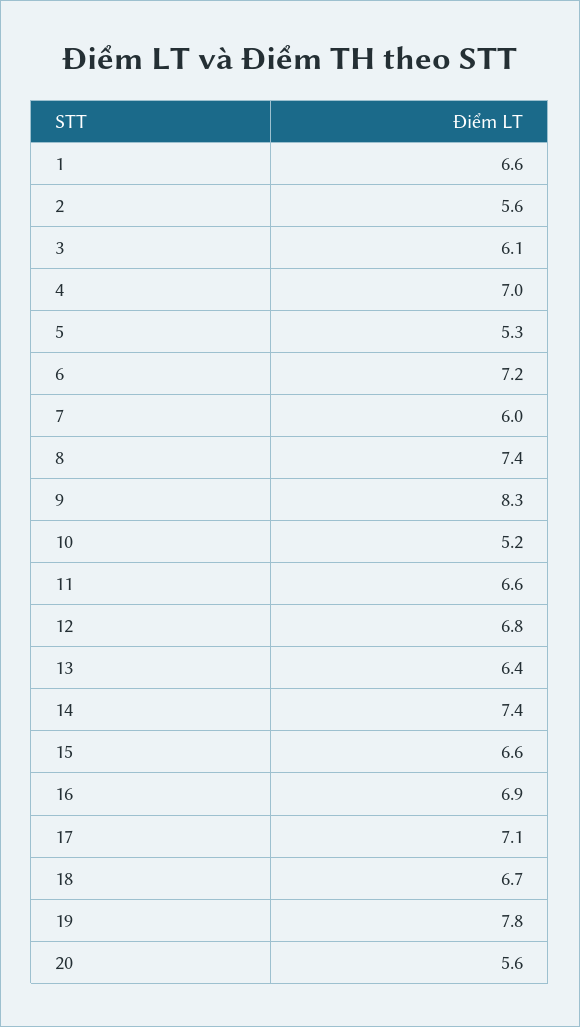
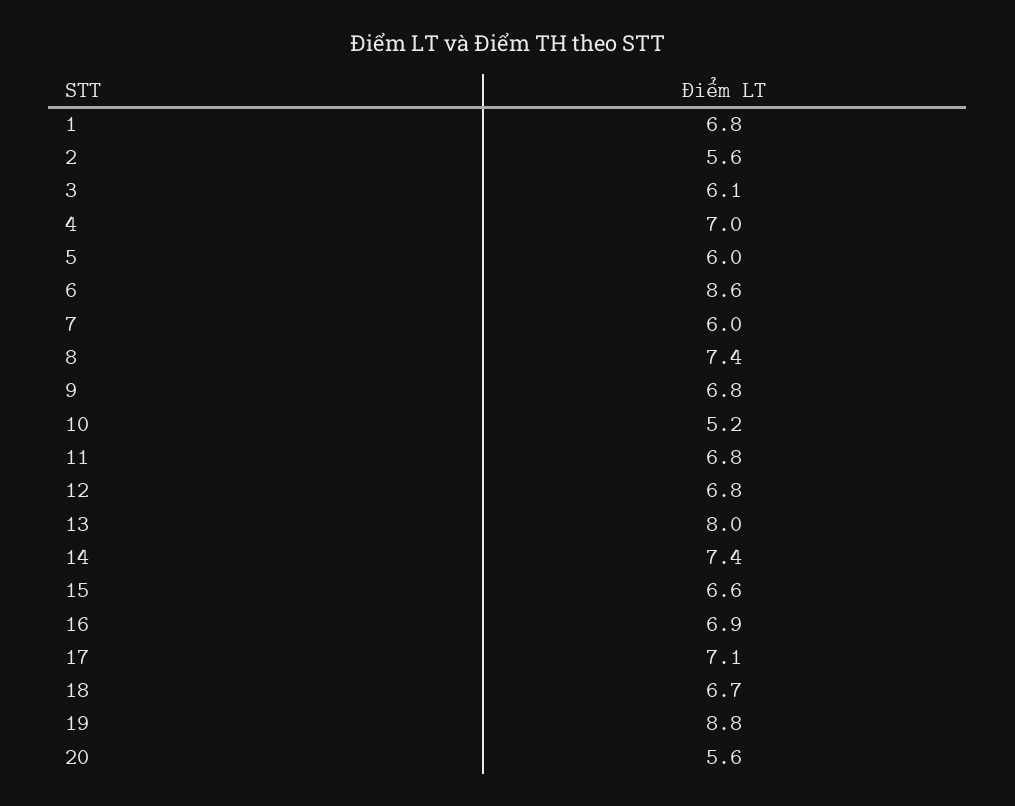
  {
-   "1": 6.6,
+   "1": 6.8,
    "2": 5.6,
    "3": 6.1,
    "4": 7,
-   "5": 5.3,
+   "5": 6,
-   "6": 7.2,
+   "6": 8.6,
    "7": 6,
    "8": 7.4,
-   "9": 8.3,
+   "9": 6.8,
    "10": 5.2,
-   "11": 6.6,
+   "11": 6.8,
    "12": 6.8,
-   "13": 6.4,
+   "13": 8,
    "14": 7.4,
    "15": 6.6,
    "16": 6.9,
    "17": 7.1,
    "18": 6.7,
-   "19": 7.8,
+   "19": 8.8,
    "20": 5.6
  }

